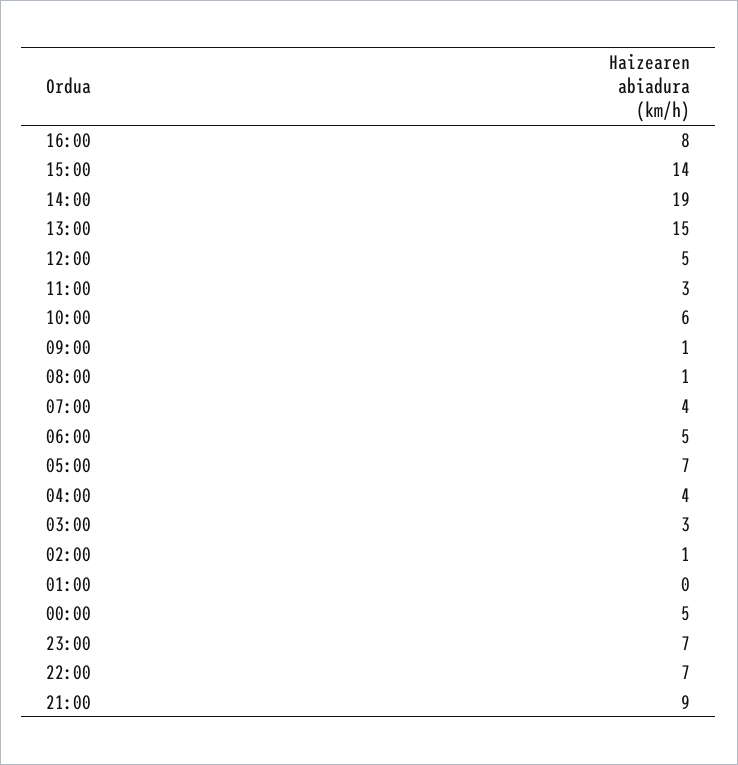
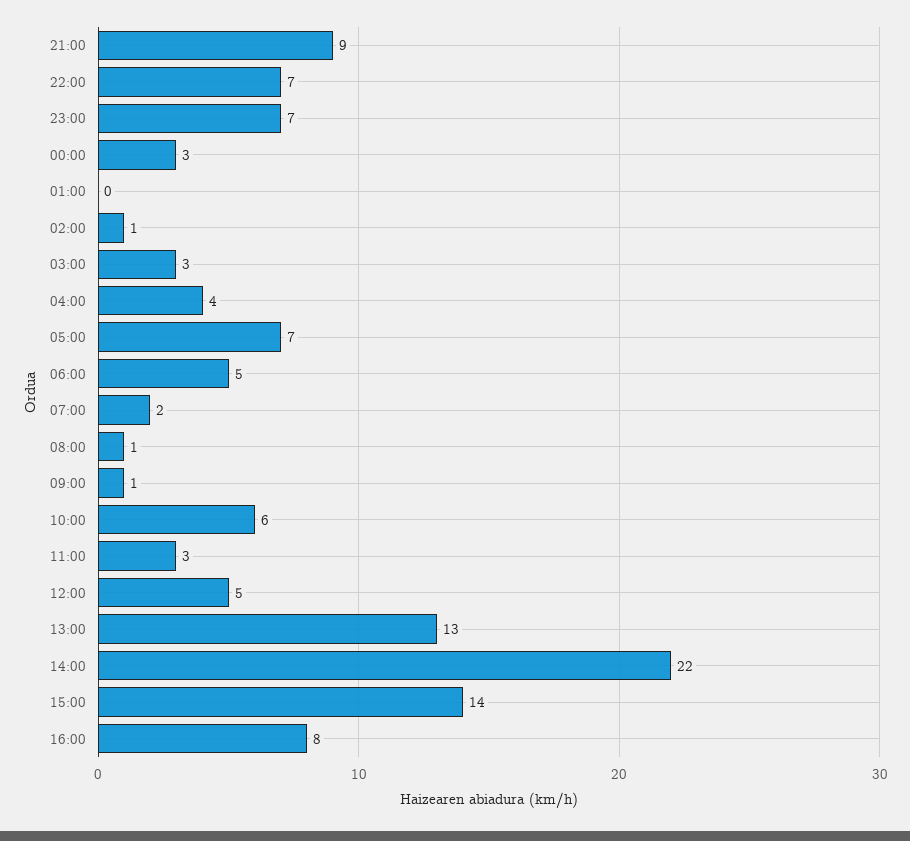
  {
    "16:00": 8,
    "15:00": 14,
-   "14:00": 19,
+   "14:00": 22,
-   "13:00": 15,
+   "13:00": 13,
    "12:00": 5,
    "11:00": 3,
    "10:00": 6,
    "09:00": 1,
    "08:00": 1,
-   "07:00": 4,
+   "07:00": 2,
    "06:00": 5,
    "05:00": 7,
    "04:00": 4,
    "03:00": 3,
    "02:00": 1,
    "01:00": 0,
-   "00:00": 5,
+   "00:00": 3,
    "23:00": 7,
    "22:00": 7,
    "21:00": 9
  }

